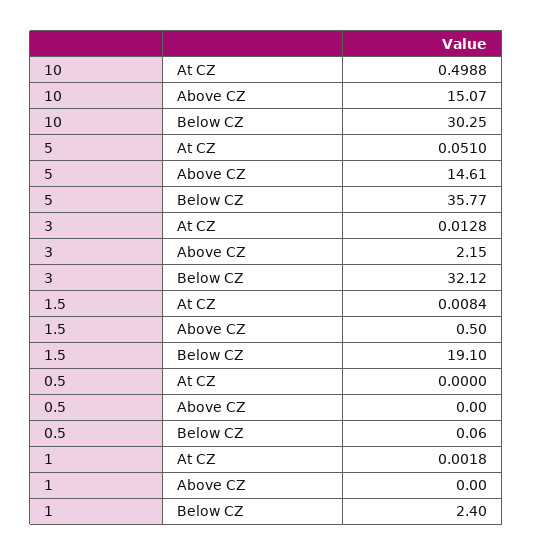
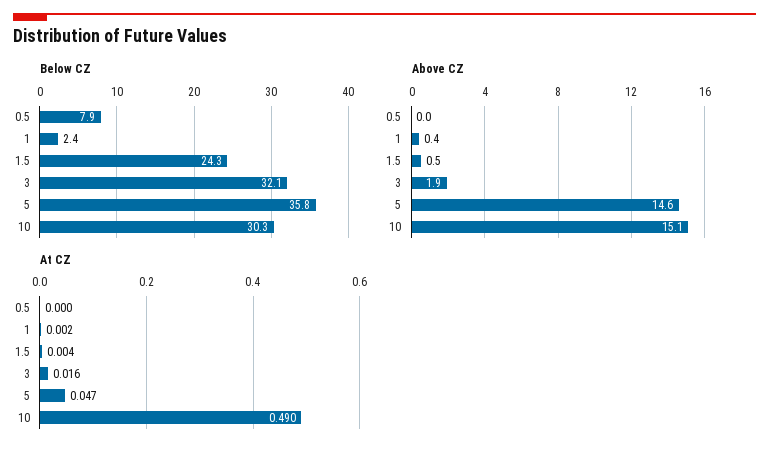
  {
    "At CZ": {
-     "10": 0.4988,
+     "10": 0.49,
-     "5": 0.051,
+     "5": 0.047,
-     "3": 0.0128,
+     "3": 0.016,
-     "1.5": 0.0084,
+     "1.5": 0.004,
      "0.5": 0,
      "1": 0.0018
    },
    "Above CZ": {
      "10": 15.07,
      "5": 14.61,
-     "3": 2.15,
+     "3": 1.9,
      "1.5": 0.5,
      "0.5": 0,
-     "1": 0
+     "1": 0.4
    },
    "Below CZ": {
      "10": 30.25,
      "5": 35.77,
      "3": 32.12,
-     "1.5": 19.1,
+     "1.5": 24.3,
-     "0.5": 0.06,
+     "0.5": 7.9,
      "1": 2.4
    }
  }

